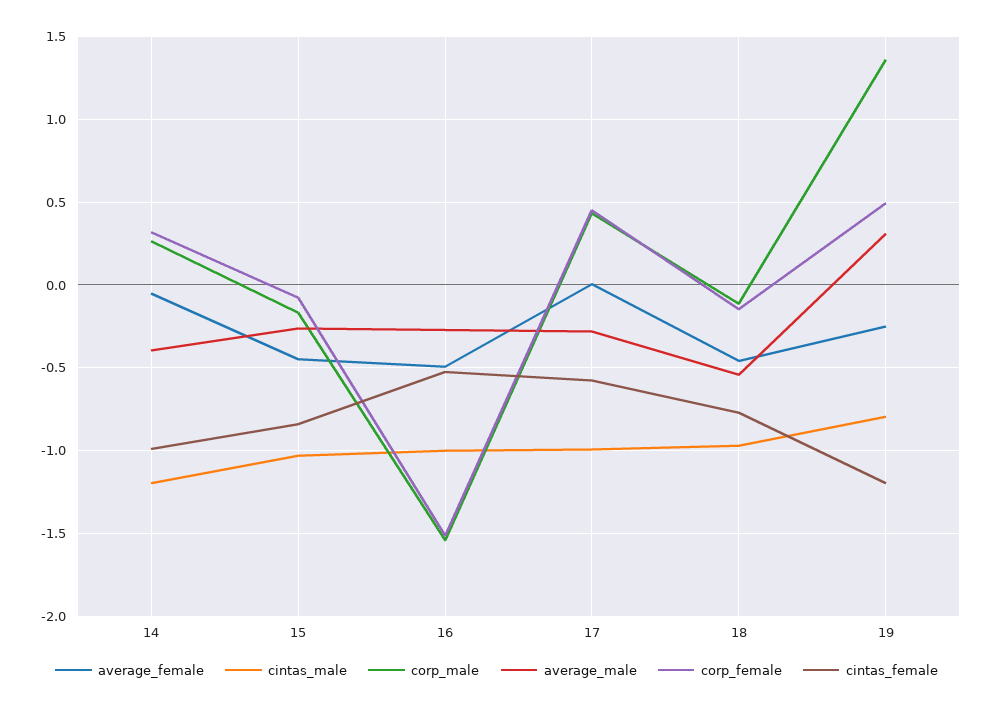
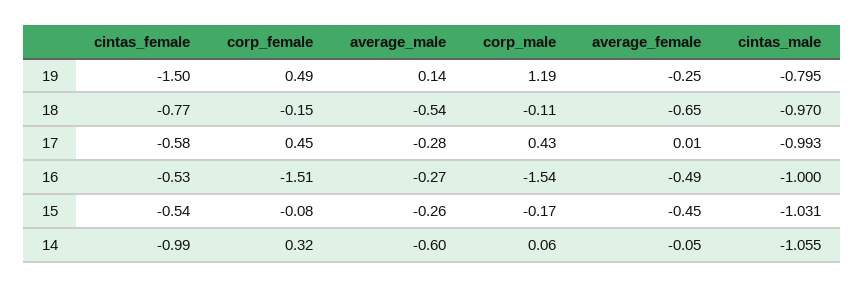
  {
    "average_female": {
      "14": -0.05,
      "15": -0.45,
      "16": -0.49,
      "17": 0.01,
-     "18": -0.45,
+     "18": -0.65,
      "19": -0.25
    },
    "cintas_male": {
-     "14": -1.2,
+     "14": -1.055,
      "15": -1.031,
      "16": -1,
      "17": -0.993,
      "18": -0.97,
      "19": -0.795
    },
    "corp_male": {
-     "14": 0.25,
+     "14": 0.06,
      "15": -0.17,
      "16": -1.54,
      "17": 0.43,
      "18": -0.11,
-     "19": 1.35
+     "19": 1.19
    },
    "average_male": {
-     "14": -0.4,
+     "14": -0.6,
      "15": -0.26,
      "16": -0.27,
      "17": -0.28,
      "18": -0.54,
-     "19": 0.3
+     "19": 0.14
    },
    "corp_female": {
      "14": 0.32,
      "15": -0.08,
      "16": -1.51,
      "17": 0.45,
      "18": -0.15,
      "19": 0.49
    },
    "cintas_female": {
      "14": -0.99,
-     "15": -0.85,
+     "15": -0.54,
      "16": -0.53,
      "17": -0.58,
      "18": -0.77,
-     "19": -1.2
+     "19": -1.5
    }
  }

